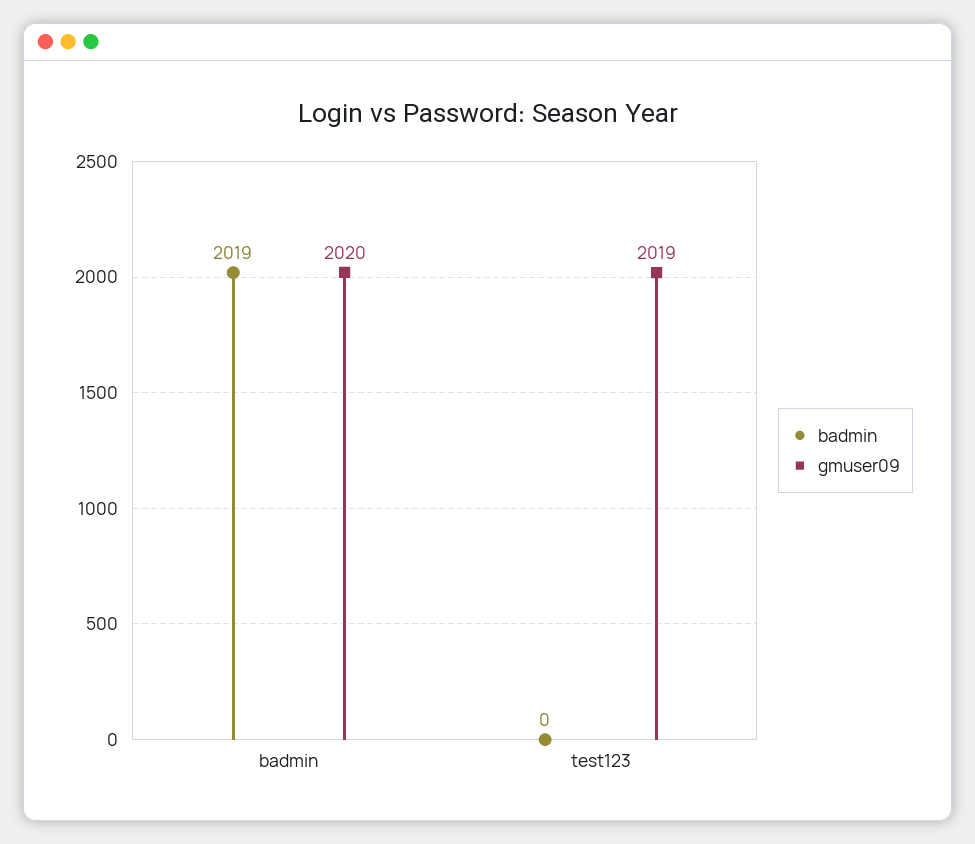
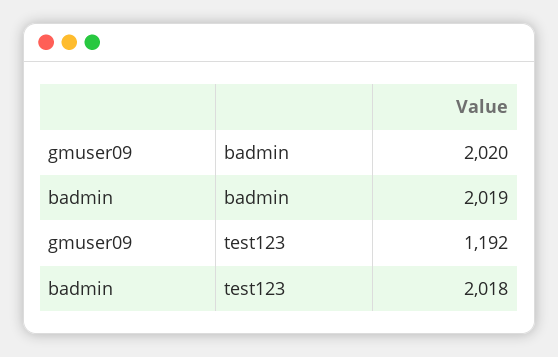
  {
    "badmin": {
      "badmin": 2019,
-     "test123": 0
+     "test123": 2018
    },
    "gmuser09": {
      "badmin": 2020,
-     "test123": 2019
+     "test123": 1192
    }
  }

